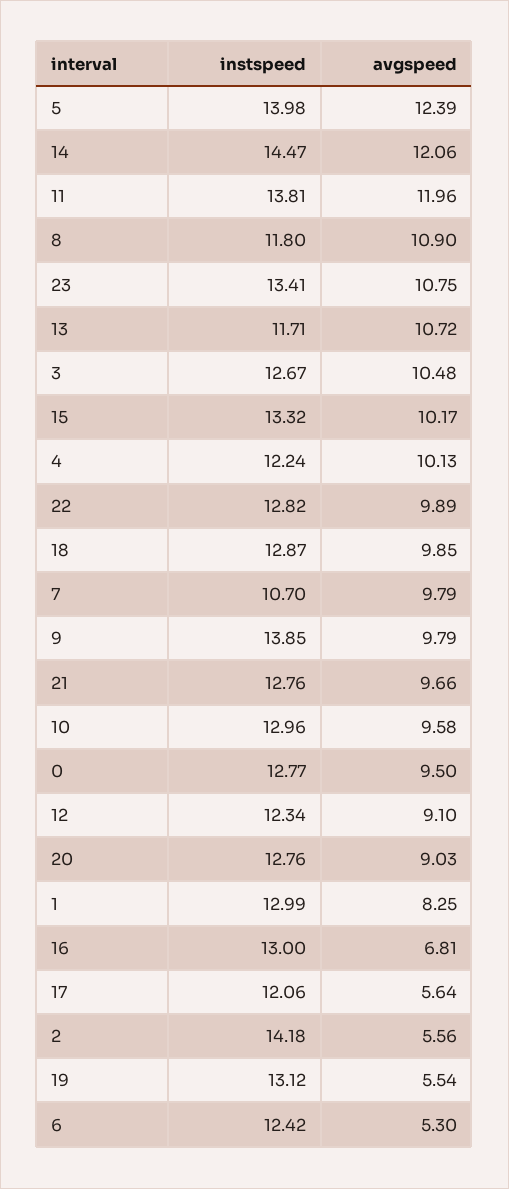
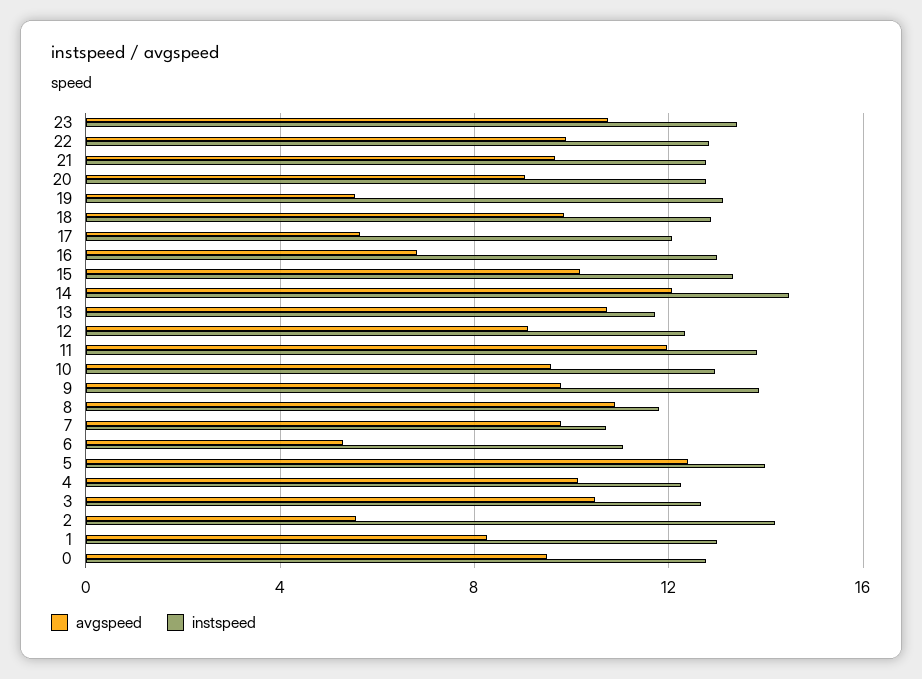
  {
    "instspeed": {
      "5": 13.98,
      "14": 14.47,
      "11": 13.81,
      "8": 11.8,
      "23": 13.41,
      "13": 11.71,
      "3": 12.67,
      "15": 13.32,
      "4": 12.24,
      "22": 12.82,
      "18": 12.87,
      "7": 10.7,
      "9": 13.85,
      "21": 12.76,
      "10": 12.96,
      "0": 12.77,
      "12": 12.34,
      "20": 12.76,
      "1": 12.99,
      "16": 13,
      "17": 12.06,
      "2": 14.18,
      "19": 13.12,
-     "6": 12.42
+     "6": 11
    },
    "avgspeed": {
      "5": 12.39,
      "14": 12.06,
      "11": 11.96,
      "8": 10.9,
      "23": 10.75,
      "13": 10.72,
      "3": 10.48,
      "15": 10.17,
      "4": 10.13,
      "22": 9.89,
      "18": 9.85,
      "7": 9.79,
      "9": 9.79,
      "21": 9.66,
      "10": 9.58,
      "0": 9.5,
      "12": 9.1,
      "20": 9.03,
      "1": 8.25,
      "16": 6.81,
      "17": 5.64,
      "2": 5.56,
      "19": 5.54,
      "6": 5.3
    }
  }

